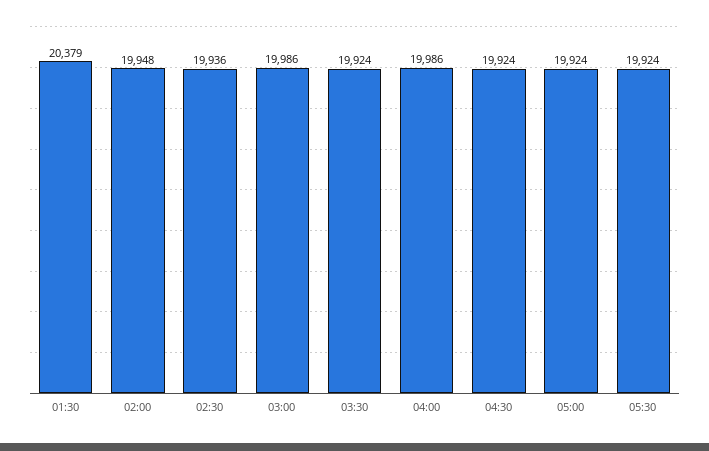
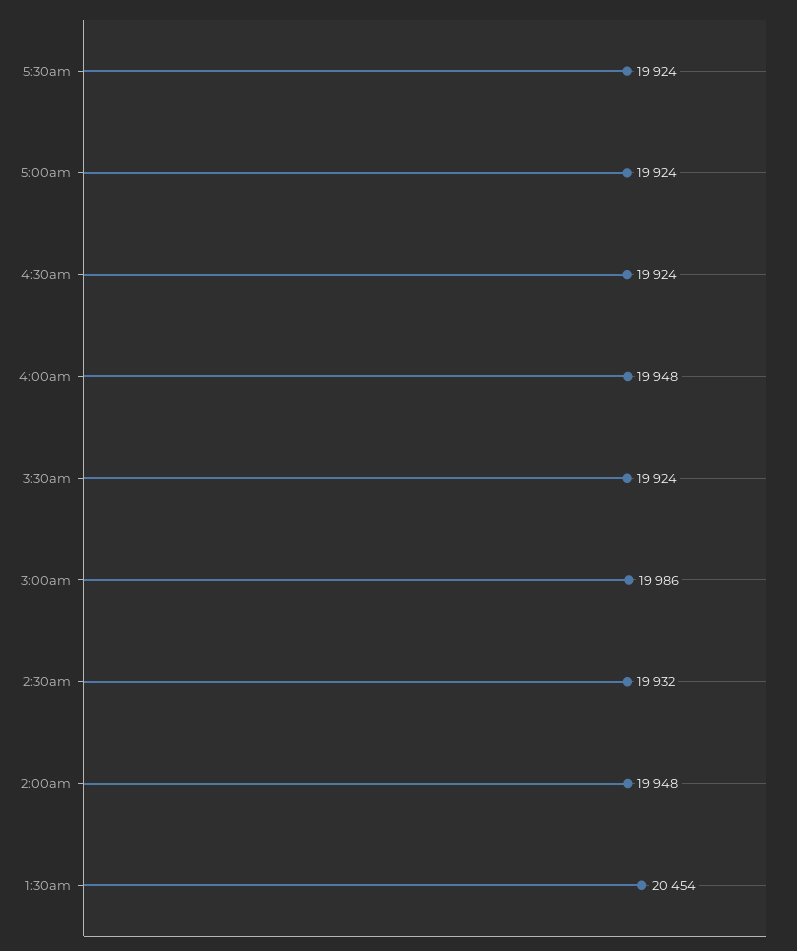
  {
-   "01:30": 20379,
+   "01:30": 20454,
    "02:00": 19948,
-   "02:30": 19936,
+   "02:30": 19932,
    "03:00": 19986,
    "03:30": 19924,
-   "04:00": 19986,
+   "04:00": 19948,
    "04:30": 19924,
    "05:00": 19924,
    "05:30": 19924
  }

